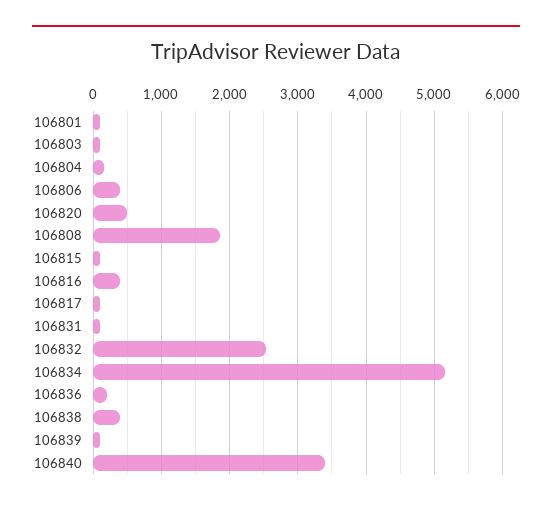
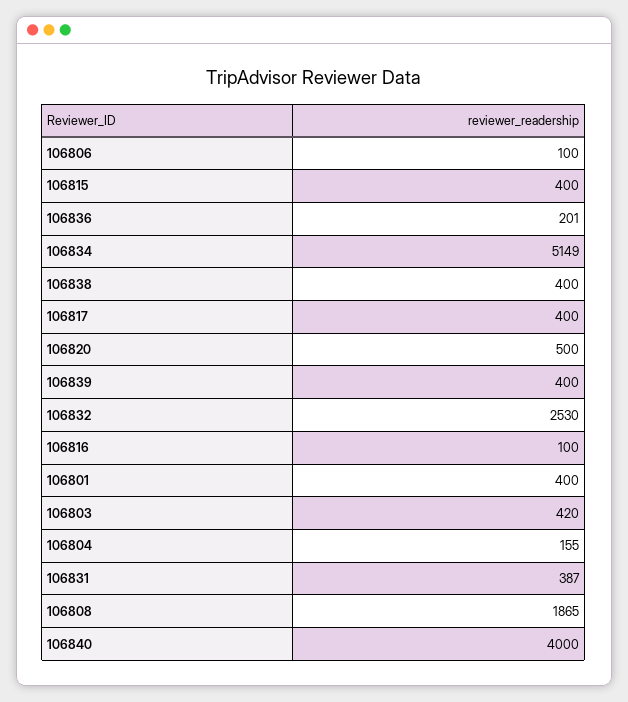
  {
-   "106801": 100,
+   "106801": 400,
-   "106803": 100,
+   "106803": 420,
    "106804": 155,
-   "106806": 400,
+   "106806": 100,
    "106820": 500,
    "106808": 1865,
-   "106815": 100,
+   "106815": 400,
-   "106816": 400,
+   "106816": 100,
-   "106817": 100,
+   "106817": 400,
-   "106831": 100,
+   "106831": 387,
    "106832": 2530,
    "106834": 5149,
    "106836": 201,
    "106838": 400,
-   "106839": 100,
+   "106839": 400,
-   "106840": 3400
+   "106840": 4000
  }

